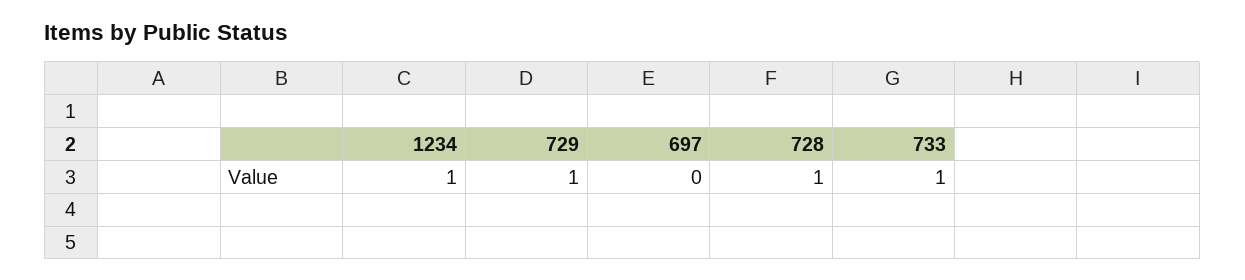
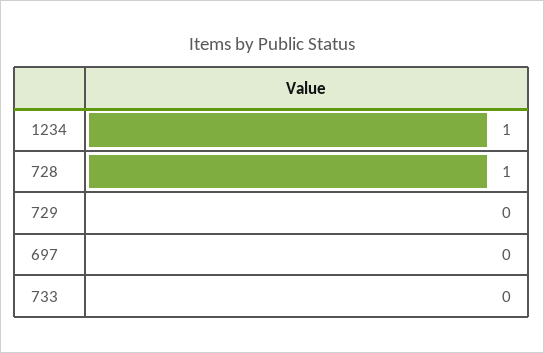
  {
    "1234": 1,
-   "729": 1,
+   "729": 0,
    "697": 0,
    "728": 1,
-   "733": 1
+   "733": 0
  }

